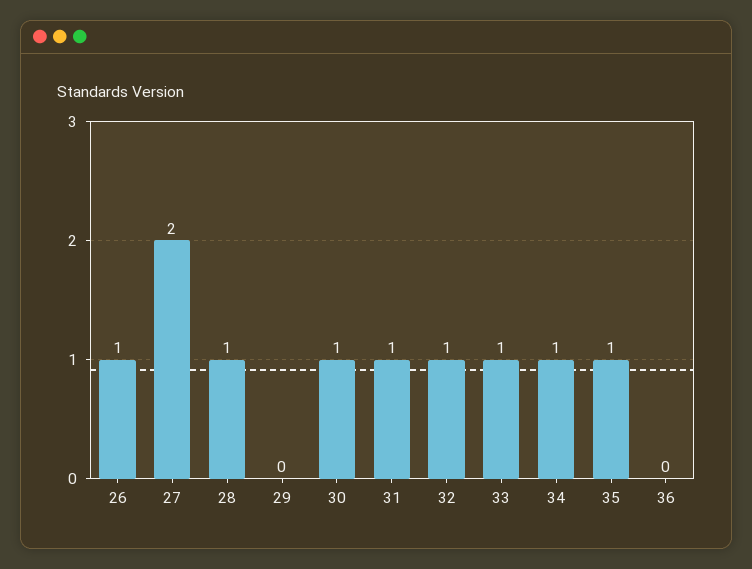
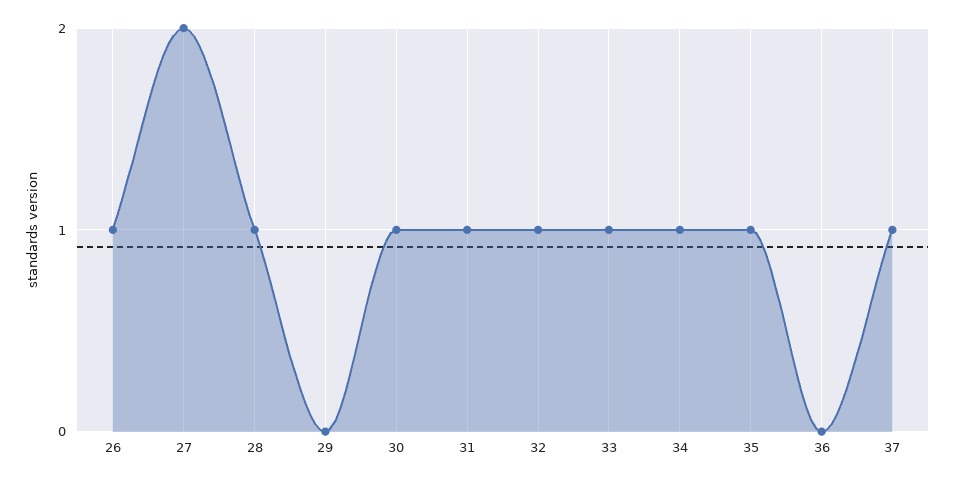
  {
    "26": 1,
    "27": 2,
    "28": 1,
    "29": 0,
    "30": 1,
    "31": 1,
    "32": 1,
    "33": 1,
    "34": 1,
    "35": 1,
-   "36": 0
+   "36": 0,
+   "37": 1
  }

